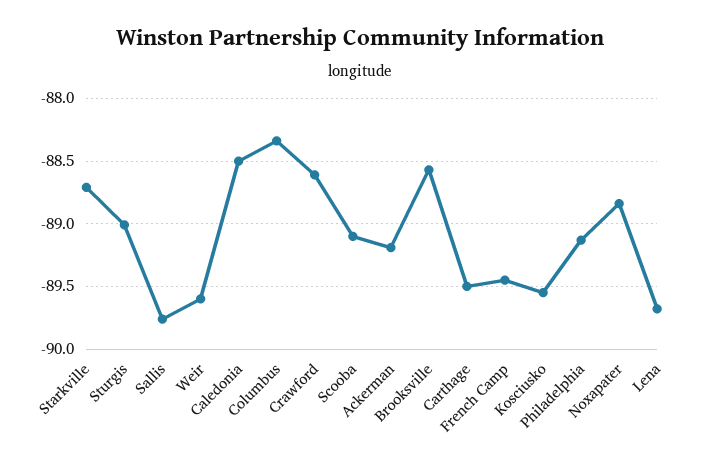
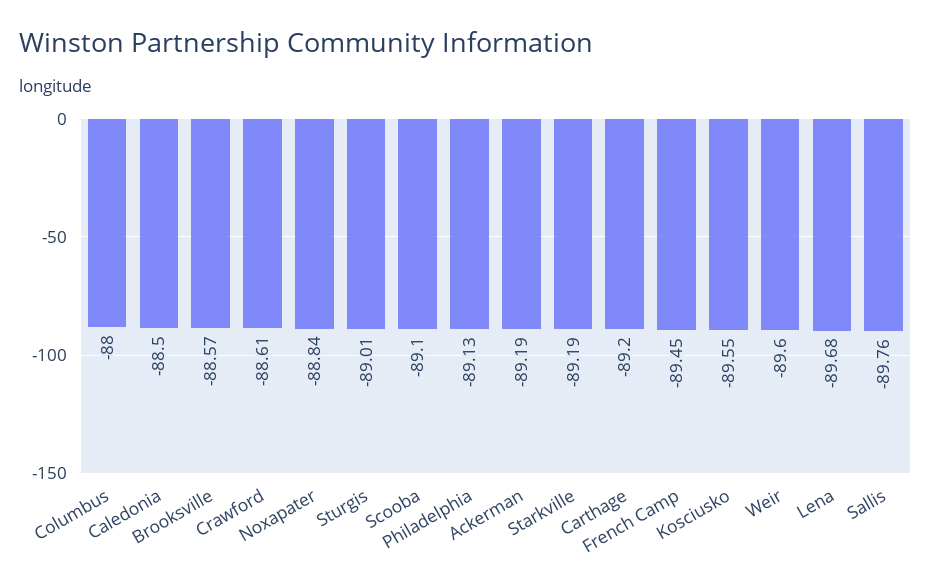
  {
-   "Starkville": -88.7,
+   "Starkville": -89.19,
    "Sturgis": -89.01,
    "Sallis": -89.76,
    "Weir": -89.6,
    "Caledonia": -88.5,
-   "Columbus": -88.35,
+   "Columbus": -88,
    "Crawford": -88.61,
    "Scooba": -89.1,
    "Ackerman": -89.19,
    "Brooksville": -88.57,
-   "Carthage": -89.5,
+   "Carthage": -89.2,
    "French Camp": -89.45,
    "Kosciusko": -89.55,
    "Philadelphia": -89.13,
    "Noxapater": -88.84,
    "Lena": -89.68
  }

